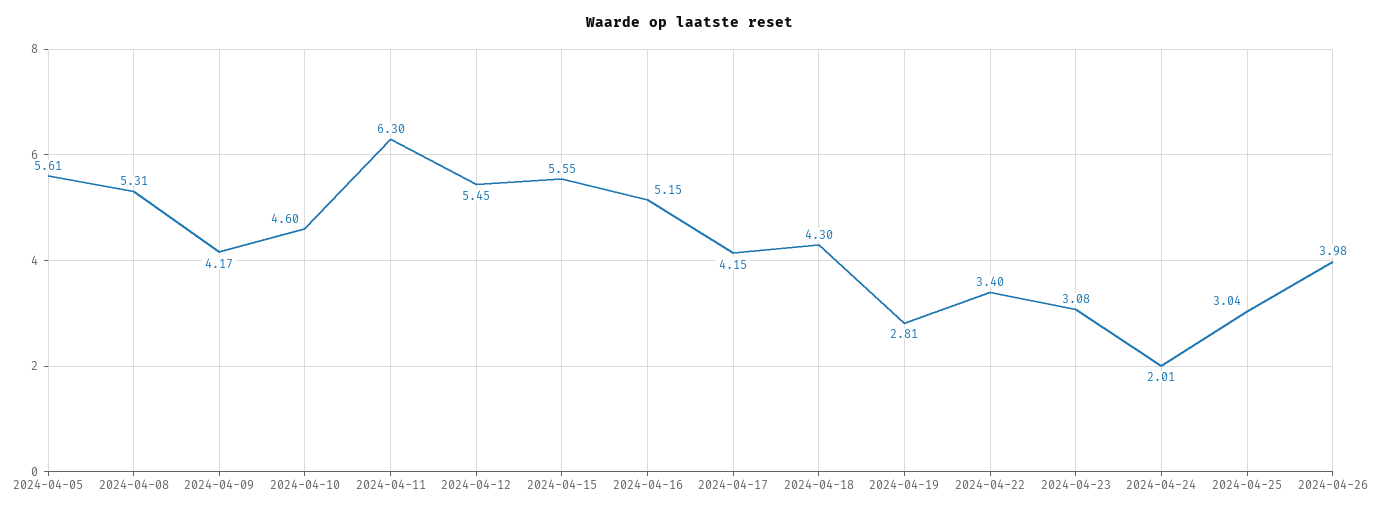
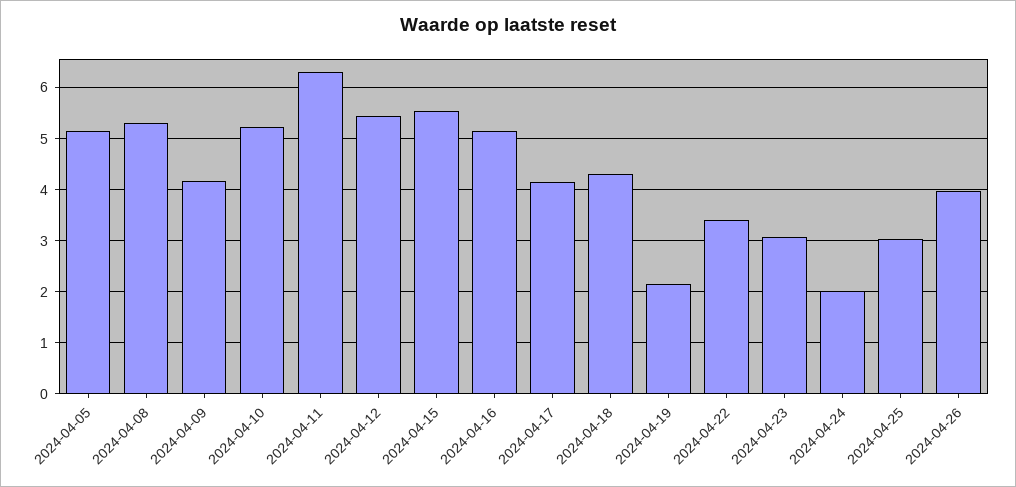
  {
-   "2024-04-05": 5.61,
+   "2024-04-05": 5.2,
    "2024-04-08": 5.31,
    "2024-04-09": 4.17,
-   "2024-04-10": 4.6,
+   "2024-04-10": 5.2,
    "2024-04-11": 6.3,
    "2024-04-12": 5.45,
    "2024-04-15": 5.55,
    "2024-04-16": 5.15,
    "2024-04-17": 4.15,
    "2024-04-18": 4.3,
-   "2024-04-19": 2.81,
+   "2024-04-19": 2.2,
    "2024-04-22": 3.4,
    "2024-04-23": 3.08,
    "2024-04-24": 2.01,
    "2024-04-25": 3.04,
    "2024-04-26": 3.98
  }

